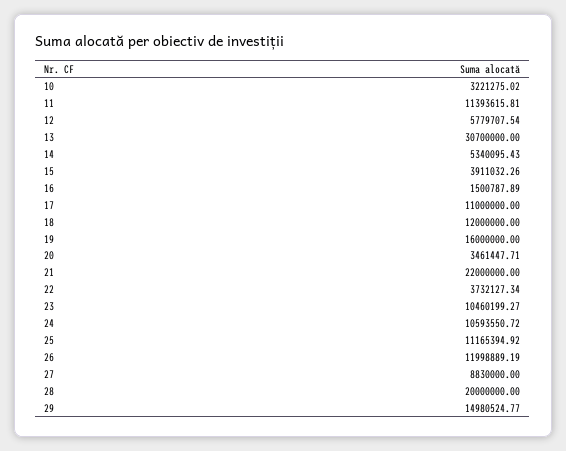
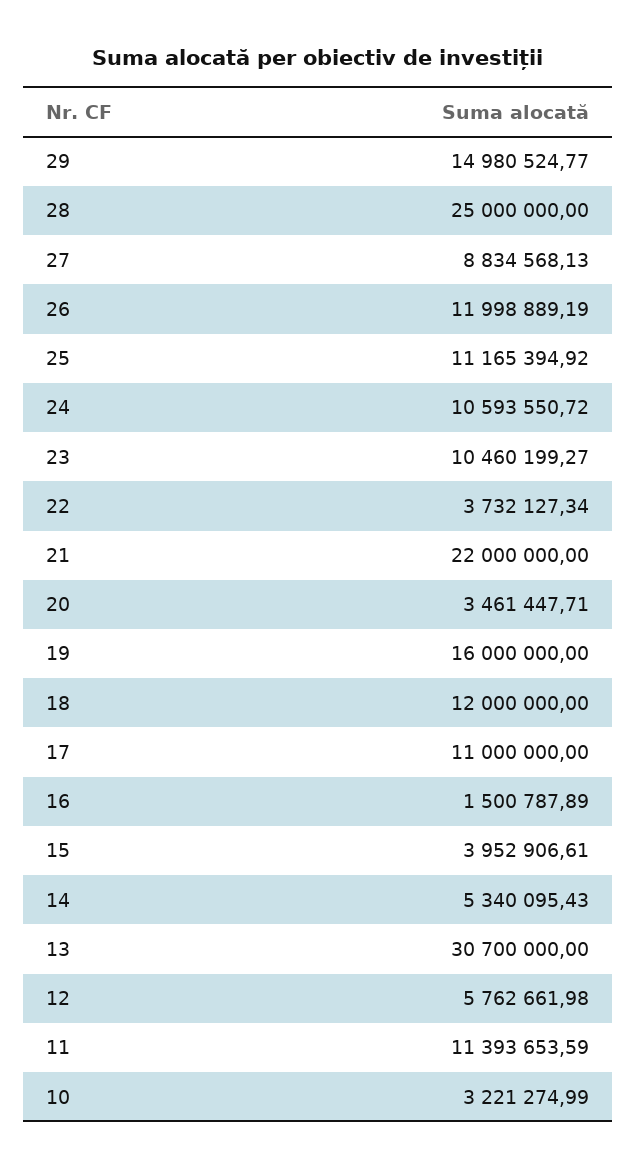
  {
-   "10": 3221275.02,
+   "10": 3221274.99,
-   "11": 11393615.81,
+   "11": 11393653.59,
-   "12": 5779707.54,
+   "12": 5762661.98,
    "13": 30700000,
    "14": 5340095.43,
-   "15": 3911032.26,
+   "15": 3952906.61,
    "16": 1500787.89,
    "17": 11000000,
    "18": 12000000,
    "19": 16000000,
    "20": 3461447.71,
    "21": 22000000,
    "22": 3732127.34,
    "23": 10460199.27,
    "24": 10593550.72,
    "25": 11165394.92,
    "26": 11998889.19,
-   "27": 8830000,
+   "27": 8834568.13,
-   "28": 20000000,
+   "28": 25000000,
    "29": 14980524.77
  }

